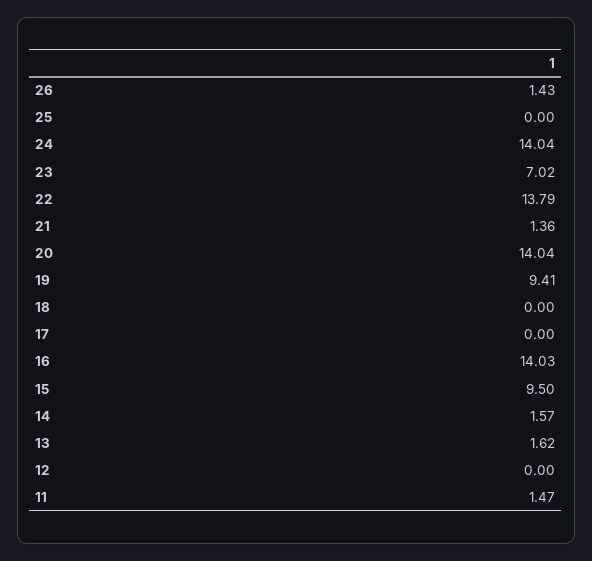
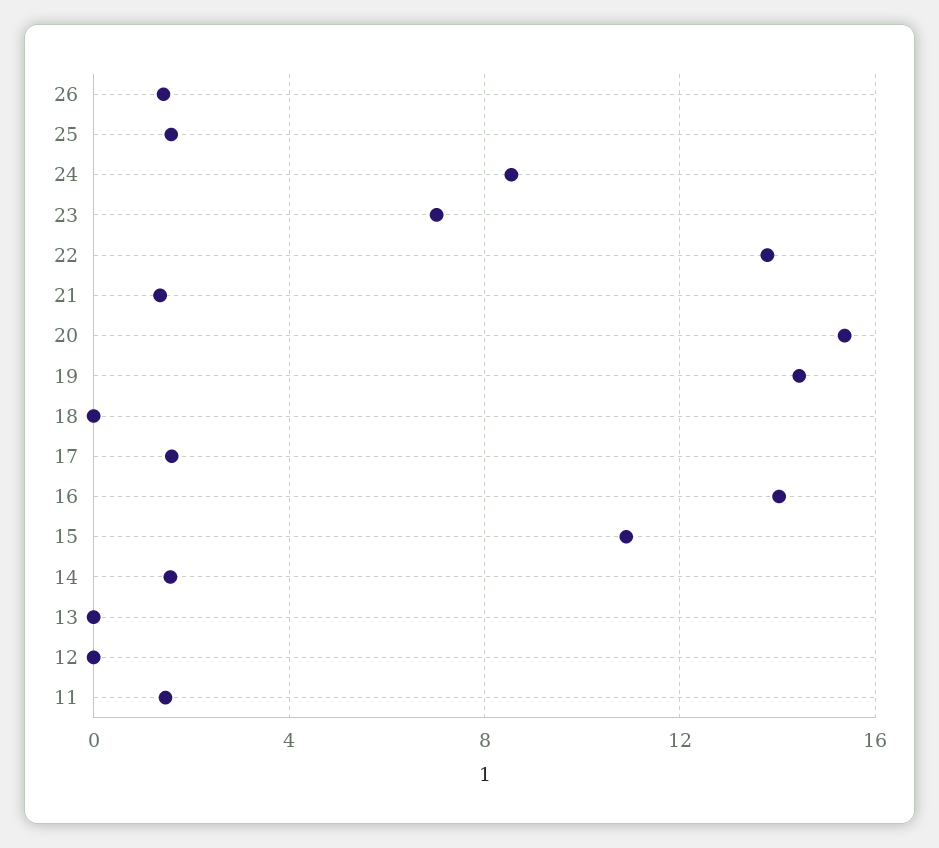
  {
    "26": 1.43,
-   "25": 0,
+   "25": 1.5,
-   "24": 14.04,
+   "24": 8.5,
    "23": 7.02,
    "22": 13.79,
    "21": 1.36,
-   "20": 14.04,
+   "20": 15.5,
-   "19": 9.41,
+   "19": 14.5,
    "18": 0,
-   "17": 0,
+   "17": 1.5,
    "16": 14.03,
-   "15": 9.5,
+   "15": 11,
    "14": 1.57,
-   "13": 1.62,
+   "13": 0,
    "12": 0,
    "11": 1.47
  }

